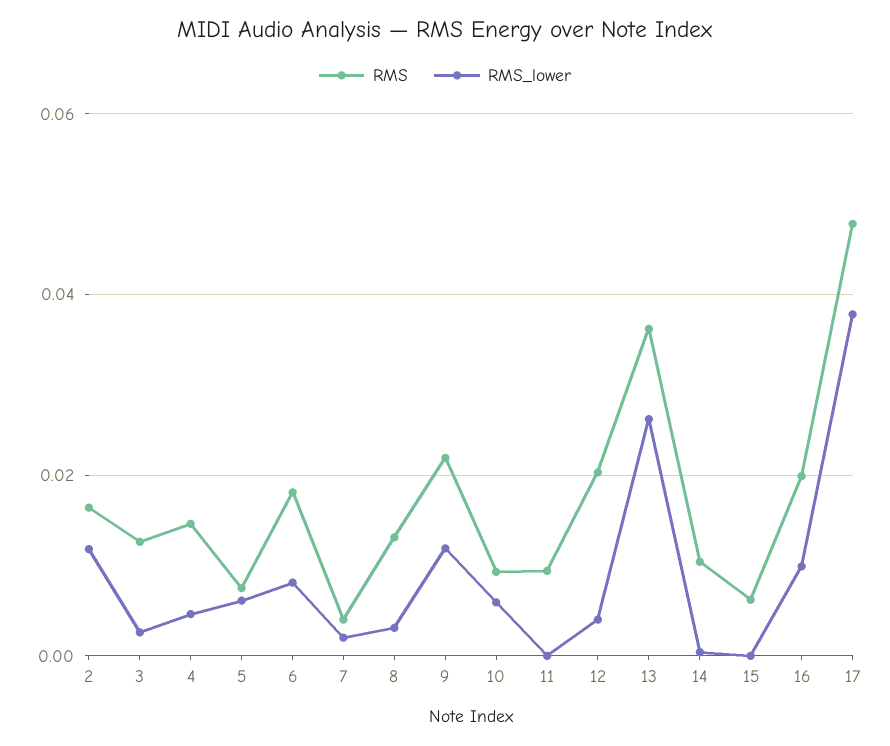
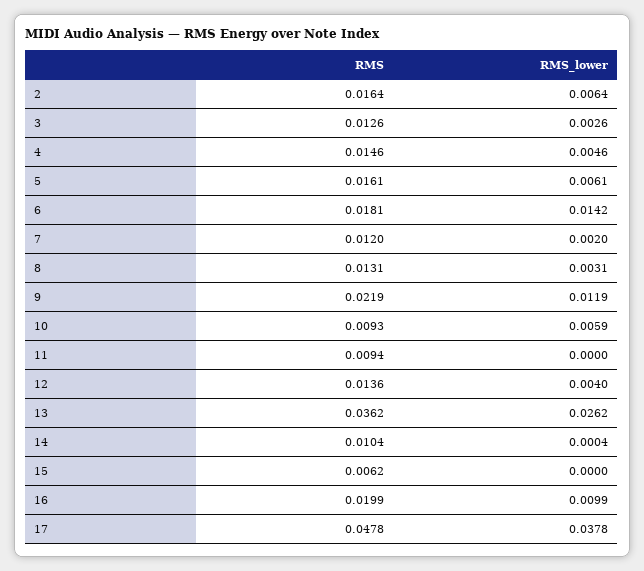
  {
    "RMS": {
      "2": 0.0164,
      "3": 0.0126,
      "4": 0.0146,
-     "5": 0.008,
+     "5": 0.0161,
      "6": 0.0181,
-     "7": 0.004,
+     "7": 0.012,
      "8": 0.0131,
      "9": 0.0219,
      "10": 0.0093,
      "11": 0.0094,
-     "12": 0.02,
+     "12": 0.0136,
      "13": 0.0362,
      "14": 0.0104,
      "15": 0.0062,
      "16": 0.0199,
      "17": 0.0478
    },
    "RMS_lower": {
-     "2": 0.012,
+     "2": 0.0064,
      "3": 0.0026,
      "4": 0.0046,
      "5": 0.0061,
-     "6": 0.008,
+     "6": 0.0142,
      "7": 0.002,
      "8": 0.0031,
      "9": 0.0119,
      "10": 0.0059,
      "11": 0,
      "12": 0.004,
      "13": 0.0262,
      "14": 0.0004,
      "15": 0,
      "16": 0.0099,
      "17": 0.0378
    }
  }

